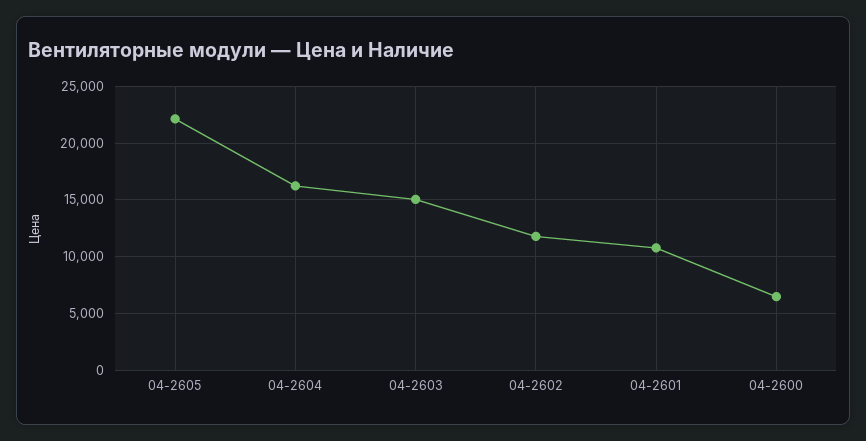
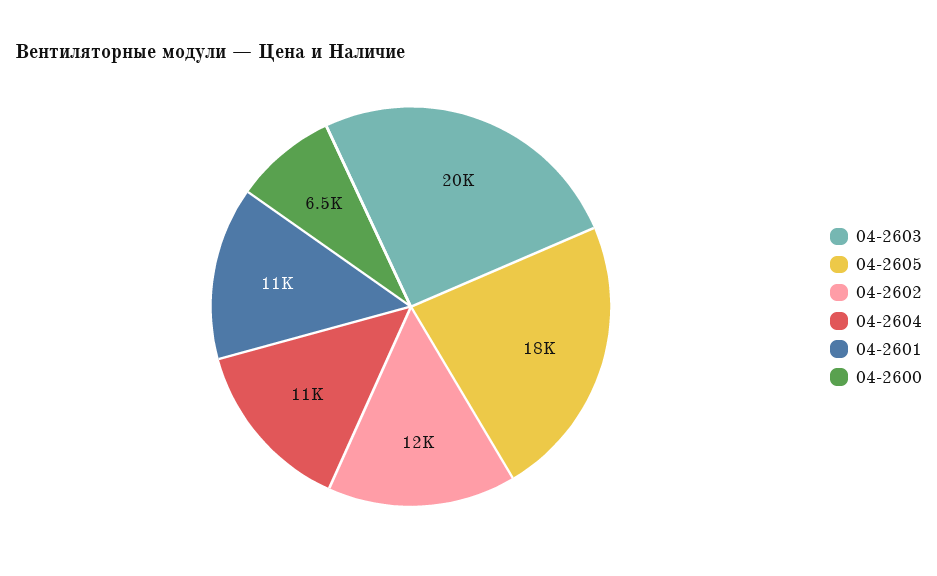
  {
-   "04-2605": 22000,
+   "04-2605": 18000,
-   "04-2604": 16000,
+   "04-2604": 11000,
-   "04-2603": 15000,
+   "04-2603": 20000,
    "04-2602": 12000,
    "04-2601": 11000,
    "04-2600": 6500
  }

